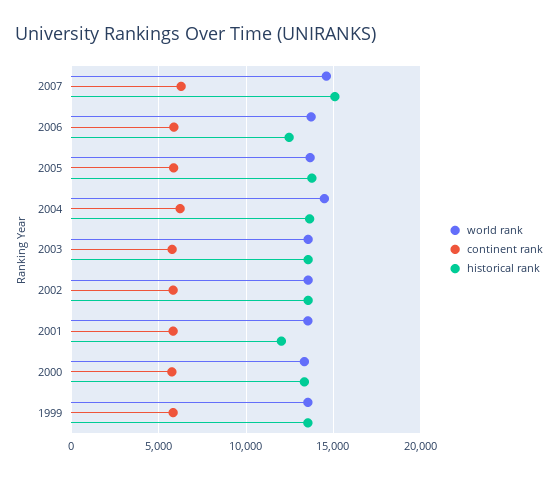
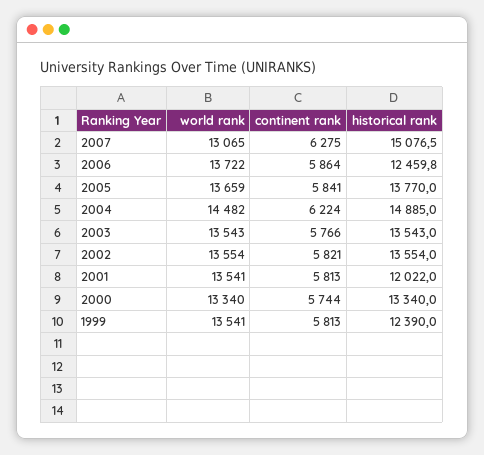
  {
    "world rank": {
-     "2007": 14500,
+     "2007": 13065,
      "2006": 13722,
      "2005": 13659,
      "2004": 14482,
      "2003": 13543,
      "2002": 13554,
      "2001": 13541,
      "2000": 13340,
      "1999": 13541
    },
    "continent rank": {
      "2007": 6275,
      "2006": 5864,
      "2005": 5841,
      "2004": 6224,
      "2003": 5766,
      "2002": 5821,
      "2001": 5813,
      "2000": 5744,
      "1999": 5813
    },
    "historical rank": {
      "2007": 15076.5,
      "2006": 12459.8,
      "2005": 13770,
-     "2004": 13500,
+     "2004": 14885,
      "2003": 13543,
      "2002": 13554,
      "2001": 12022,
      "2000": 13340,
-     "1999": 13500
+     "1999": 12390
    }
  }

